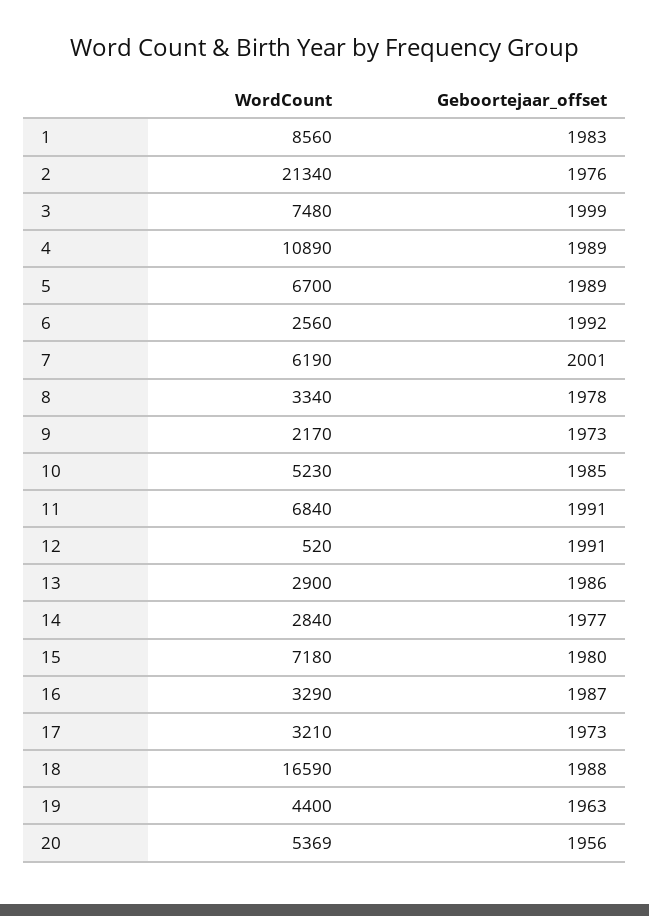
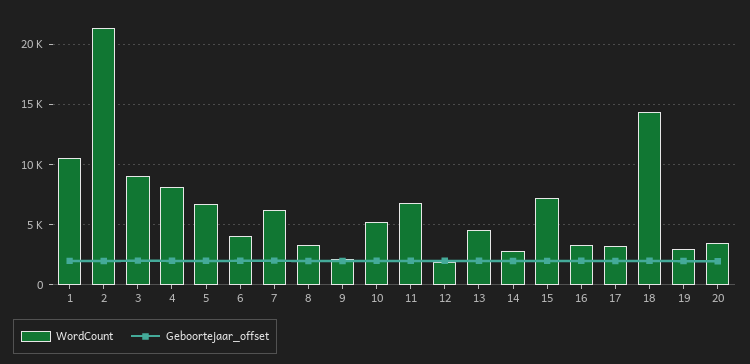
  {
    "WordCount": {
-     "1": 8560,
+     "1": 10500,
      "2": 21340,
-     "3": 7480,
+     "3": 9000,
-     "4": 10890,
+     "4": 8000,
      "5": 6700,
-     "6": 2560,
+     "6": 4000,
      "7": 6190,
      "8": 3340,
      "9": 2170,
      "10": 5230,
      "11": 6840,
-     "12": 520,
+     "12": 2000,
-     "13": 2900,
+     "13": 4500,
      "14": 2840,
      "15": 7180,
      "16": 3290,
      "17": 3210,
-     "18": 16590,
+     "18": 14500,
-     "19": 4400,
+     "19": 3000,
-     "20": 5369
+     "20": 3500
    },
    "Geboortejaar_offset": {
      "1": 1983,
      "2": 1976,
      "3": 1999,
      "4": 1989,
      "5": 1989,
      "6": 1992,
      "7": 2001,
      "8": 1978,
      "9": 1973,
      "10": 1985,
      "11": 1991,
      "12": 1991,
      "13": 1986,
      "14": 1977,
      "15": 1980,
      "16": 1987,
      "17": 1973,
      "18": 1988,
      "19": 1963,
      "20": 1956
    }
  }

